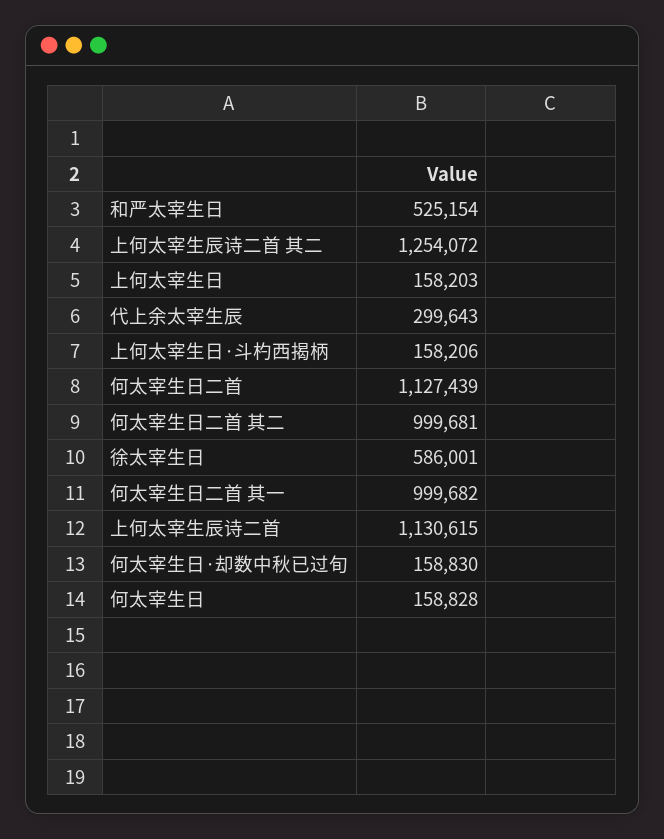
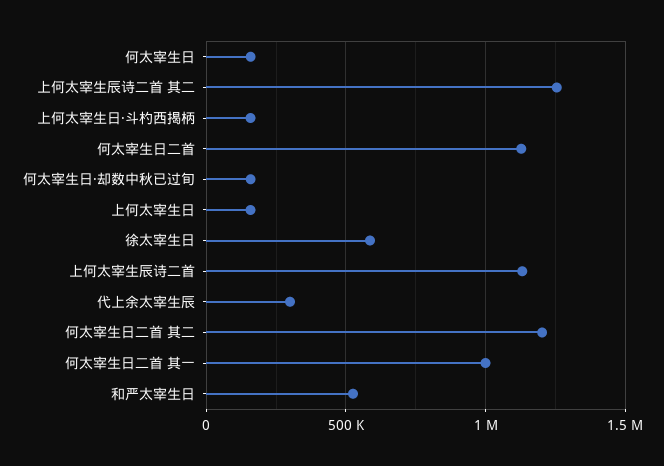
  {
    "和严太宰生日": 525154,
    "上何太宰生辰诗二首 其二": 1254072,
    "上何太宰生日": 158203,
    "代上余太宰生辰": 299643,
    "上何太宰生日·斗杓西揭柄": 158206,
    "何太宰生日二首": 1127439,
-   "何太宰生日二首 其二": 999681,
+   "何太宰生日二首 其二": 1200000,
    "徐太宰生日": 586001,
    "何太宰生日二首 其一": 999682,
    "上何太宰生辰诗二首": 1130615,
    "何太宰生日·却数中秋已过旬": 158830,
    "何太宰生日": 158828
  }

